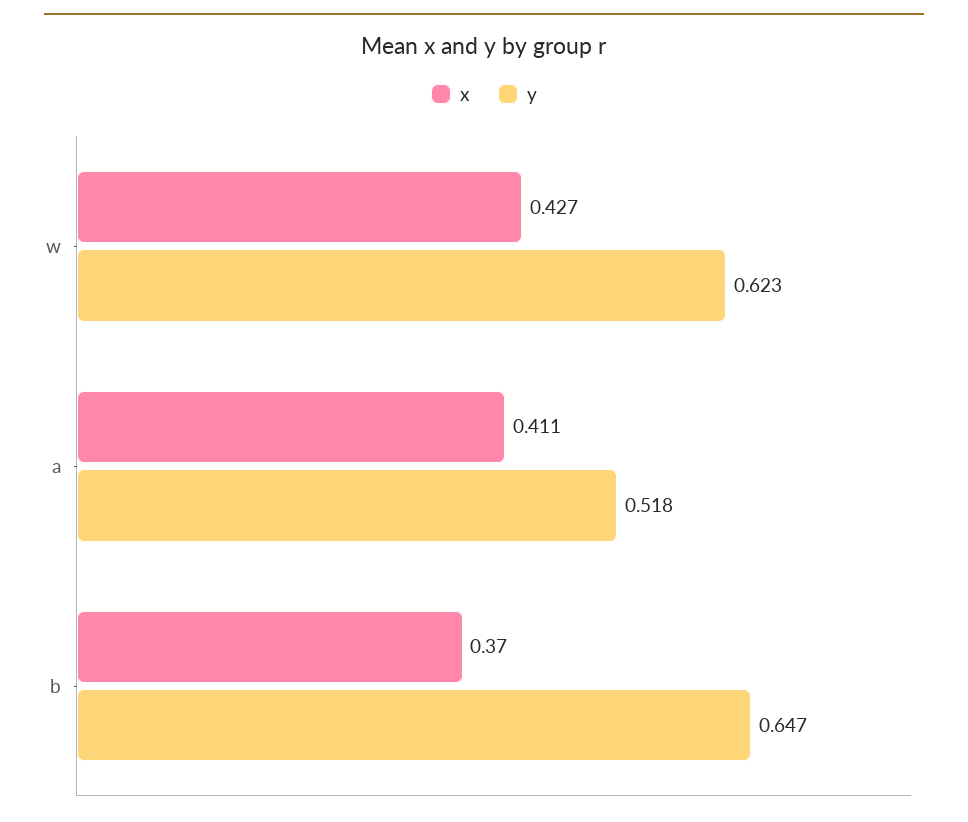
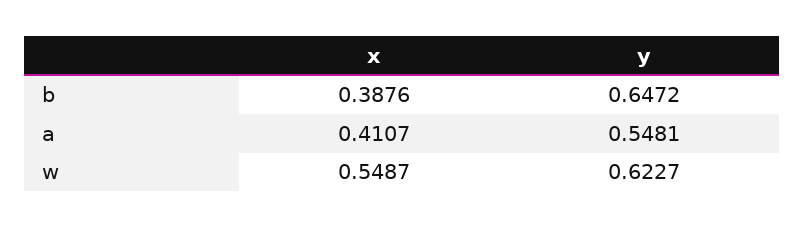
  {
    "x": {
-     "w": 0.427,
+     "w": 0.5487,
      "a": 0.4107,
-     "b": 0.37
+     "b": 0.3876
    },
    "y": {
      "w": 0.6227,
-     "a": 0.518,
+     "a": 0.5481,
      "b": 0.6472
    }
  }

